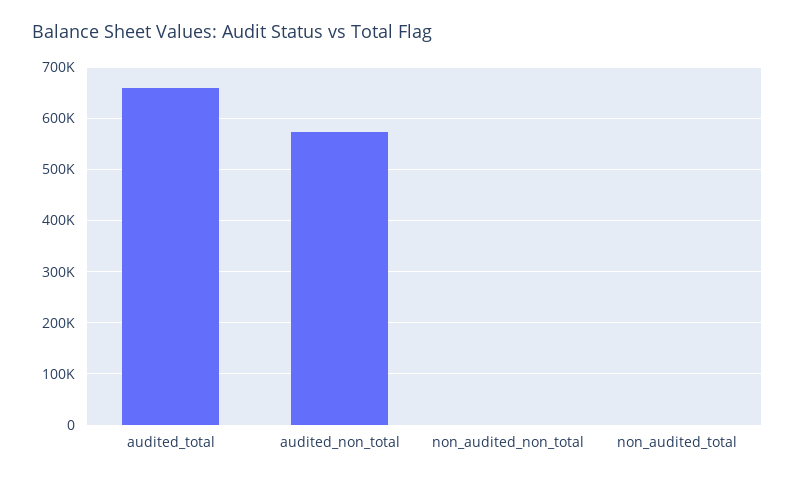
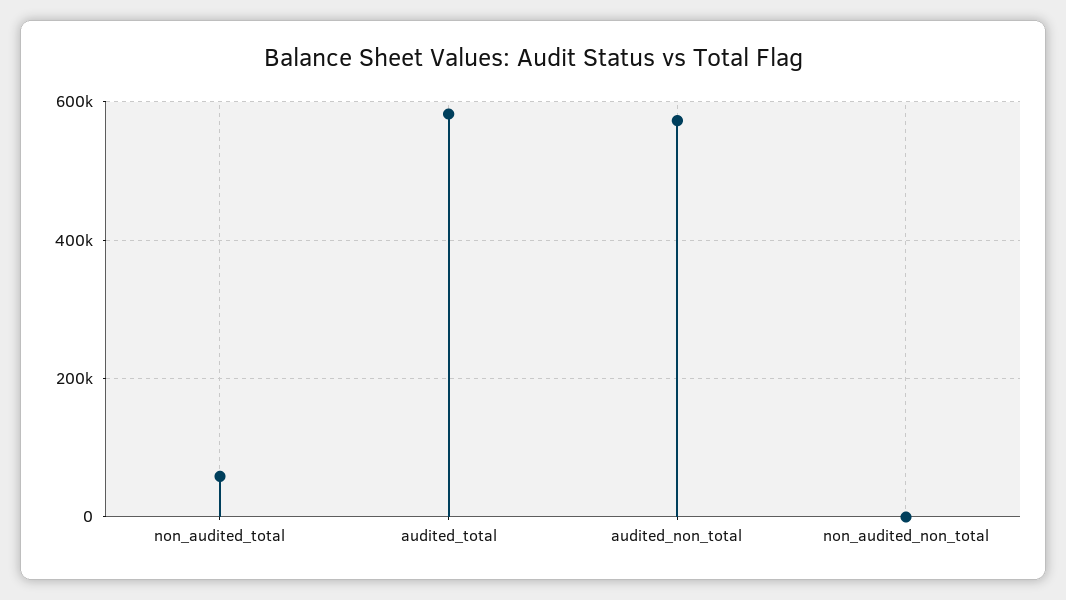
  {
-   "audited_total": 660000,
+   "audited_total": 580000,
    "audited_non_total": 580000,
    "non_audited_non_total": 0,
-   "non_audited_total": 0
+   "non_audited_total": 60000
  }

